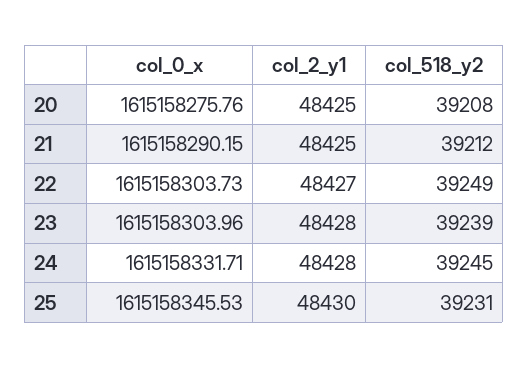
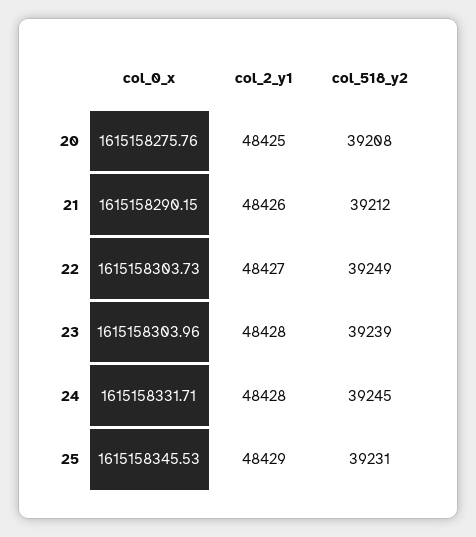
  {
    "col_0_x": {
      "20": 1615158275.76,
      "21": 1615158290.15,
      "22": 1615158303.73,
      "23": 1615158303.96,
      "24": 1615158331.71,
      "25": 1615158345.53
    },
    "col_2_y1": {
      "20": 48425,
-     "21": 48425,
+     "21": 48426,
      "22": 48427,
      "23": 48428,
      "24": 48428,
-     "25": 48430
+     "25": 48429
    },
    "col_518_y2": {
      "20": 39208,
      "21": 39212,
      "22": 39249,
      "23": 39239,
      "24": 39245,
      "25": 39231
    }
  }

